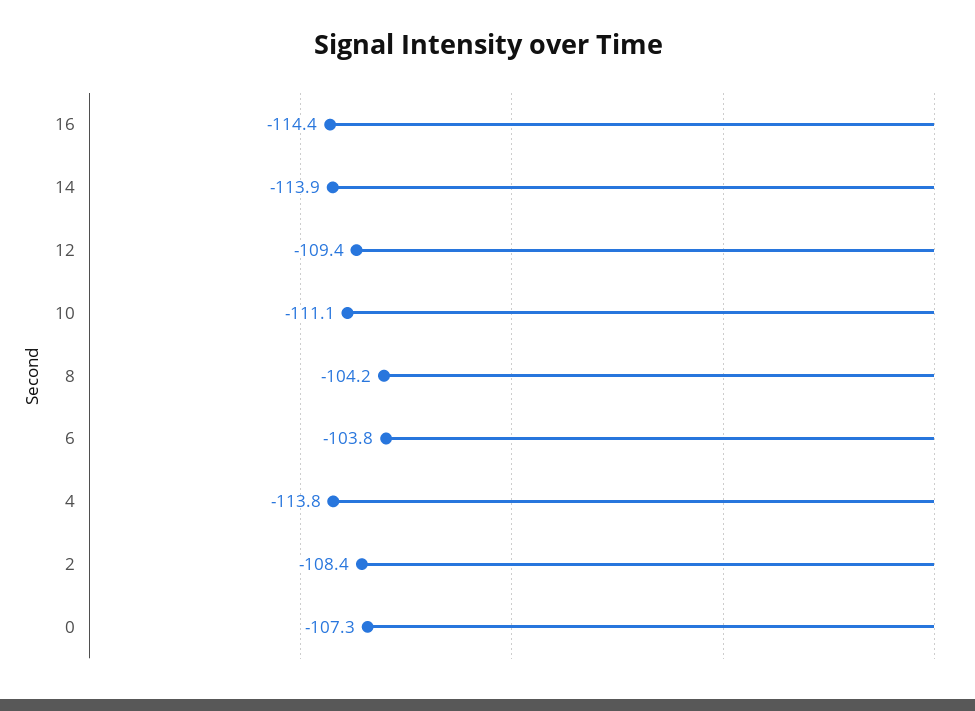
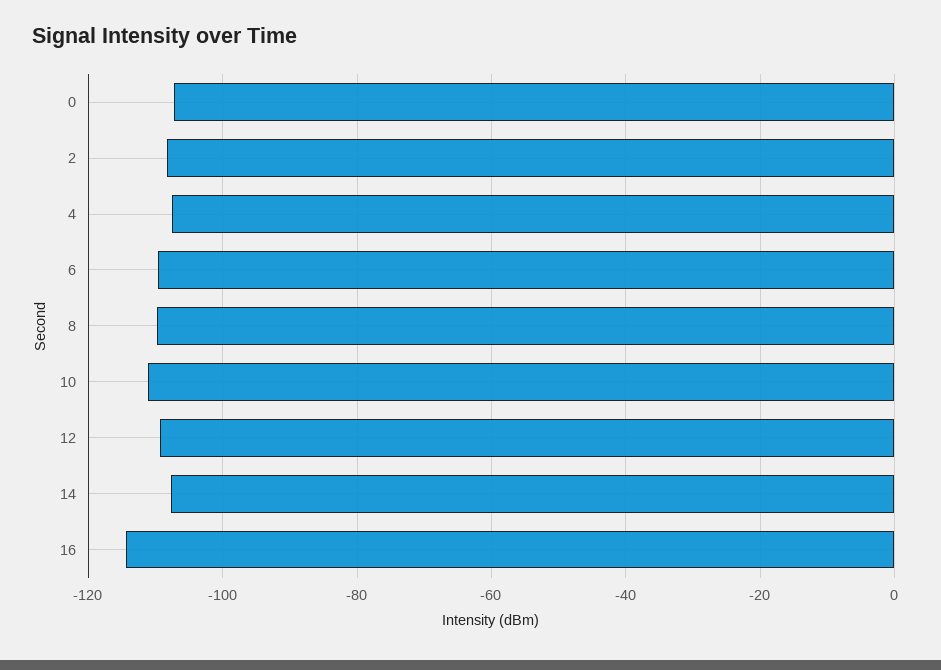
  {
    "16": -114.4,
-   "14": -113.9,
+   "14": -108,
    "12": -109.4,
    "10": -111.1,
-   "8": -104.2,
+   "8": -110,
-   "6": -103.8,
+   "6": -110,
-   "4": -113.8,
+   "4": -108,
    "2": -108.4,
    "0": -107.3
  }

